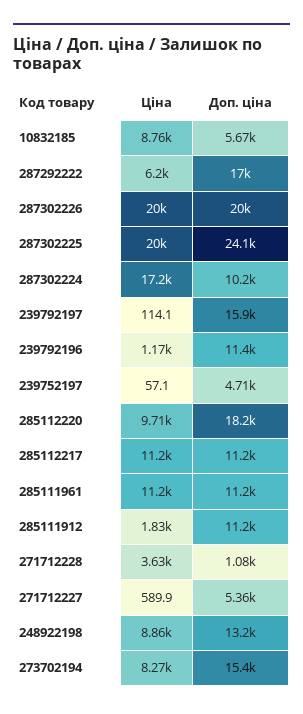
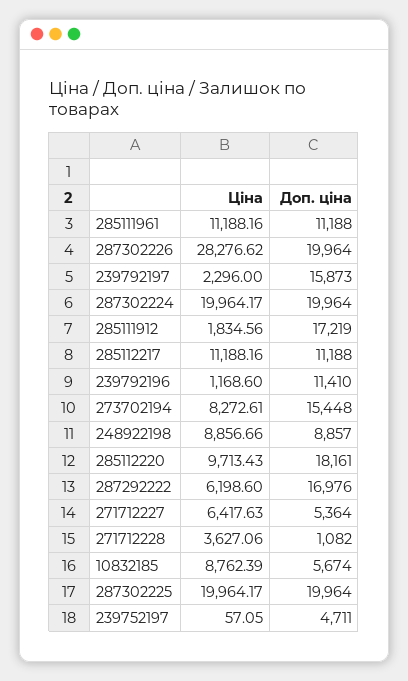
  {
    "Ціна": {
      "10832185": 8762.39,
      "287292222": 6198.6,
-     "287302226": 20000,
+     "287302226": 28276.62,
      "287302225": 19964.17,
-     "287302224": 17200,
+     "287302224": 19964.17,
-     "239792197": 114.1,
+     "239792197": 2296,
      "239792196": 1168.6,
      "239752197": 57.05,
      "285112220": 9713.43,
      "285112217": 11188.16,
      "285111961": 11188.16,
      "285111912": 1834.56,
      "271712228": 3627.06,
-     "271712227": 589.9,
+     "271712227": 6417.63,
      "248922198": 8856.66,
      "273702194": 8272.61
    },
    "Доп. ціна": {
      "10832185": 5674,
      "287292222": 16976,
      "287302226": 19964,
-     "287302225": 24100,
+     "287302225": 19964,
-     "287302224": 10200,
+     "287302224": 19964,
      "239792197": 15873,
      "239792196": 11410,
      "239752197": 4711,
      "285112220": 18161,
      "285112217": 11188,
      "285111961": 11188,
-     "285111912": 11200,
+     "285111912": 17219,
      "271712228": 1082,
      "271712227": 5364,
-     "248922198": 13200,
+     "248922198": 8857,
      "273702194": 15448
    }
  }

